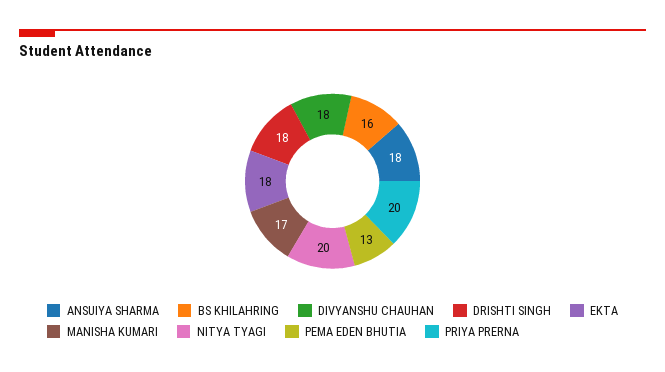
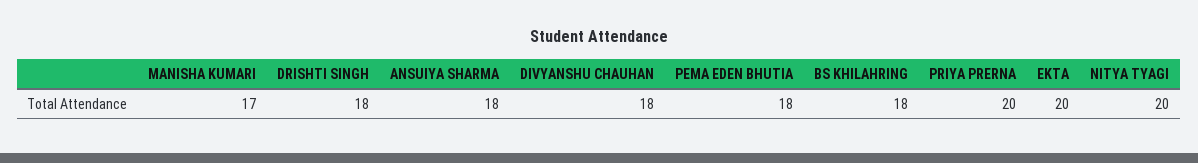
  {
    "ANSUIYA SHARMA": 18,
-   "BS KHILAHRING": 16,
+   "BS KHILAHRING": 18,
    "DIVYANSHU CHAUHAN": 18,
    "DRISHTI SINGH": 18,
-   "EKTA": 18,
+   "EKTA": 20,
    "MANISHA KUMARI": 17,
    "NITYA TYAGI": 20,
-   "PEMA EDEN BHUTIA": 13,
+   "PEMA EDEN BHUTIA": 18,
    "PRIYA PRERNA": 20
  }

